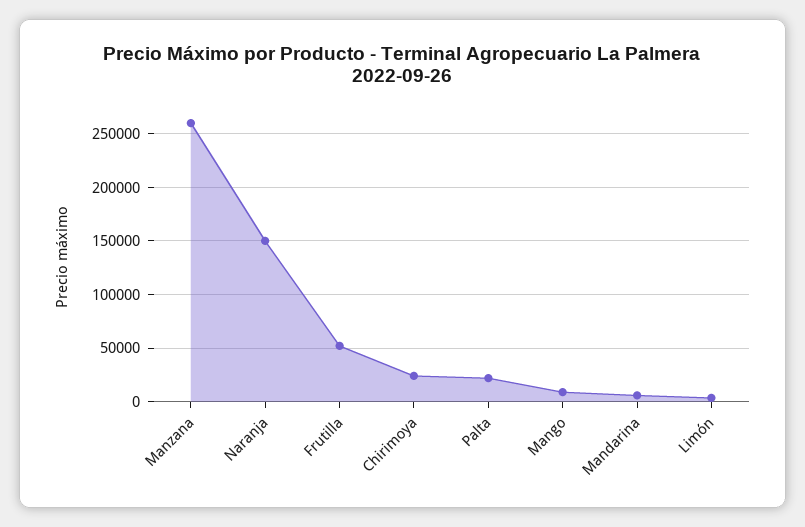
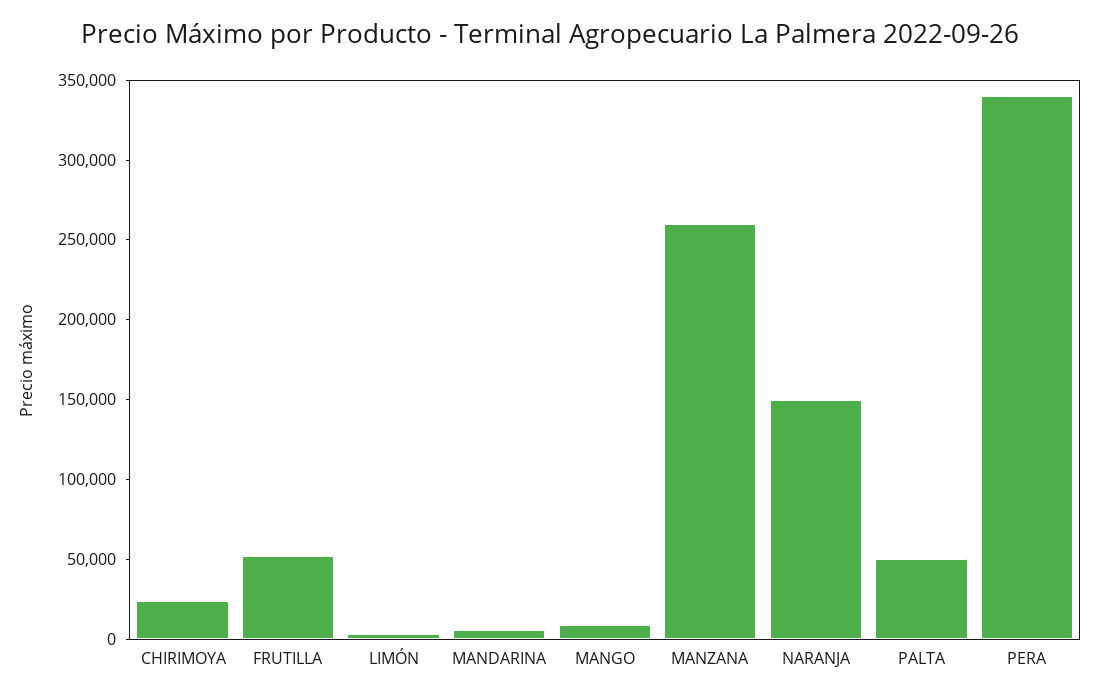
  {
    "Manzana": 260000,
    "Naranja": 150000,
    "Frutilla": 50000,
    "Chirimoya": 20000,
-   "Palta": 20000,
+   "Palta": 50000,
    "Mango": 10000,
    "Mandarina": 10000,
-   "Limón": 0
+   "Limón": 0,
+   "PERA": 340000
  }

